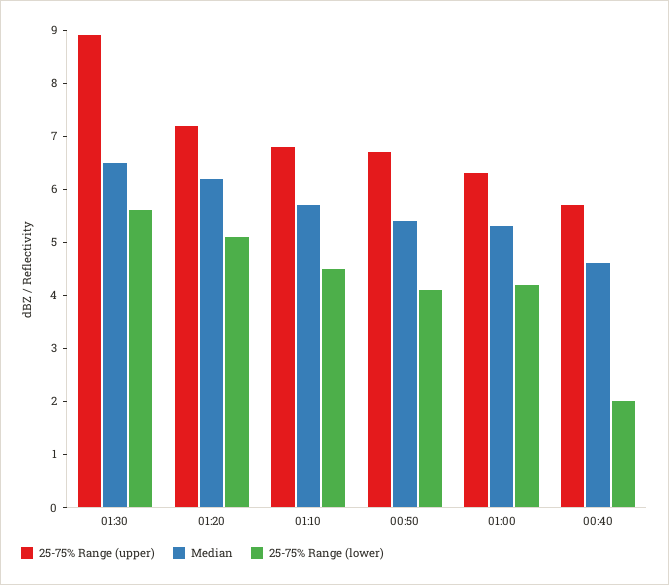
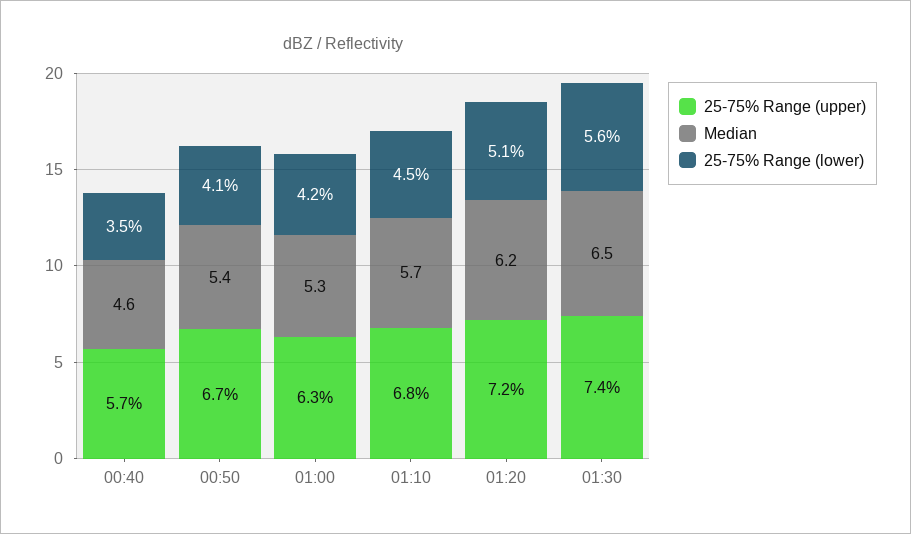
  {
    "25-75% Range (upper)": {
-     "01:30": 9,
+     "01:30": 7.4,
      "01:20": 7.2,
      "01:10": 6.8,
      "00:50": 6.7,
      "01:00": 6.3,
      "00:40": 5.7
    },
    "Median": {
      "01:30": 6.5,
      "01:20": 6.2,
      "01:10": 5.7,
      "00:50": 5.4,
      "01:00": 5.3,
      "00:40": 4.6
    },
    "25-75% Range (lower)": {
      "01:30": 5.6,
      "01:20": 5.1,
      "01:10": 4.5,
      "00:50": 4.1,
      "01:00": 4.2,
-     "00:40": 2
+     "00:40": 3.5
    }
  }

